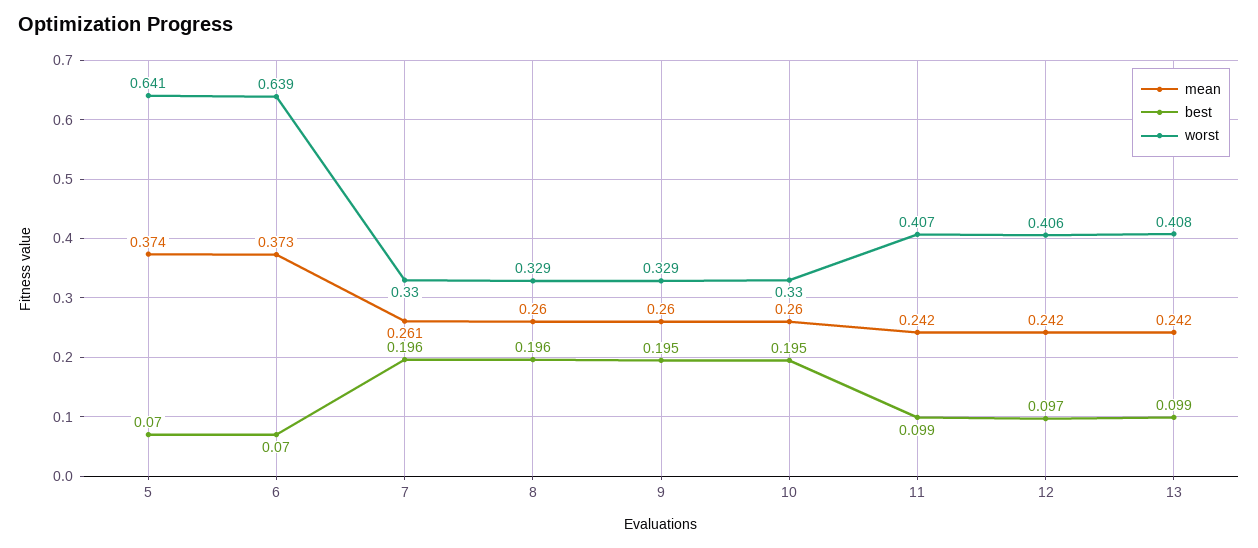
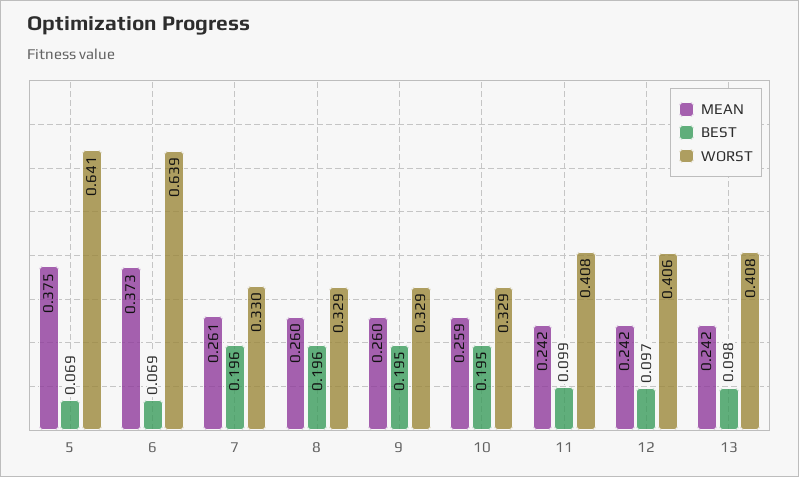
  {
    "mean": {
-     "5": 0.374,
+     "5": 0.375,
      "6": 0.373,
      "7": 0.261,
      "8": 0.26,
      "9": 0.26,
-     "10": 0.26,
+     "10": 0.259,
      "11": 0.242,
      "12": 0.242,
      "13": 0.242
    },
    "best": {
-     "5": 0.07,
+     "5": 0.069,
-     "6": 0.07,
+     "6": 0.069,
      "7": 0.196,
      "8": 0.196,
      "9": 0.195,
      "10": 0.195,
      "11": 0.099,
      "12": 0.097,
-     "13": 0.099
+     "13": 0.098
    },
    "worst": {
      "5": 0.641,
      "6": 0.639,
      "7": 0.33,
      "8": 0.329,
      "9": 0.329,
-     "10": 0.33,
+     "10": 0.329,
-     "11": 0.407,
+     "11": 0.408,
      "12": 0.406,
      "13": 0.408
    }
  }

